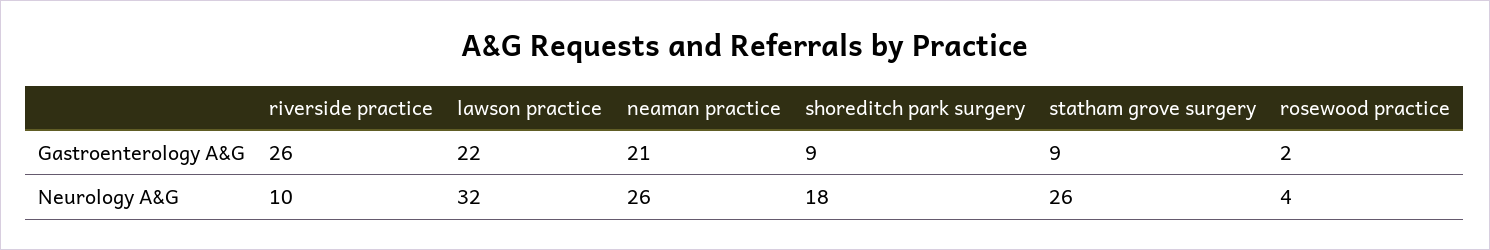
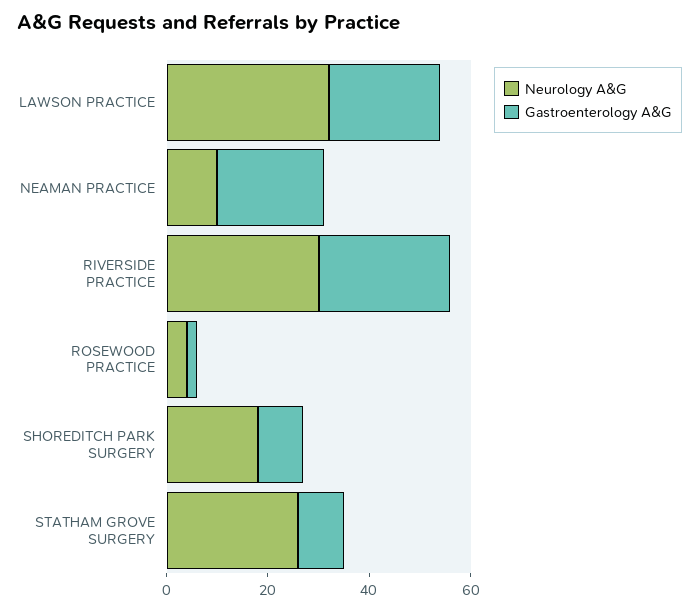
  {
    "Gastroenterology A&G": {
      "riverside practice": 26,
      "lawson practice": 22,
      "neaman practice": 21,
      "shoreditch park surgery": 9,
      "statham grove surgery": 9,
      "rosewood practice": 2
    },
    "Neurology A&G": {
-     "riverside practice": 10,
+     "riverside practice": 30,
      "lawson practice": 32,
-     "neaman practice": 26,
+     "neaman practice": 10,
      "shoreditch park surgery": 18,
      "statham grove surgery": 26,
      "rosewood practice": 4
    }
  }

